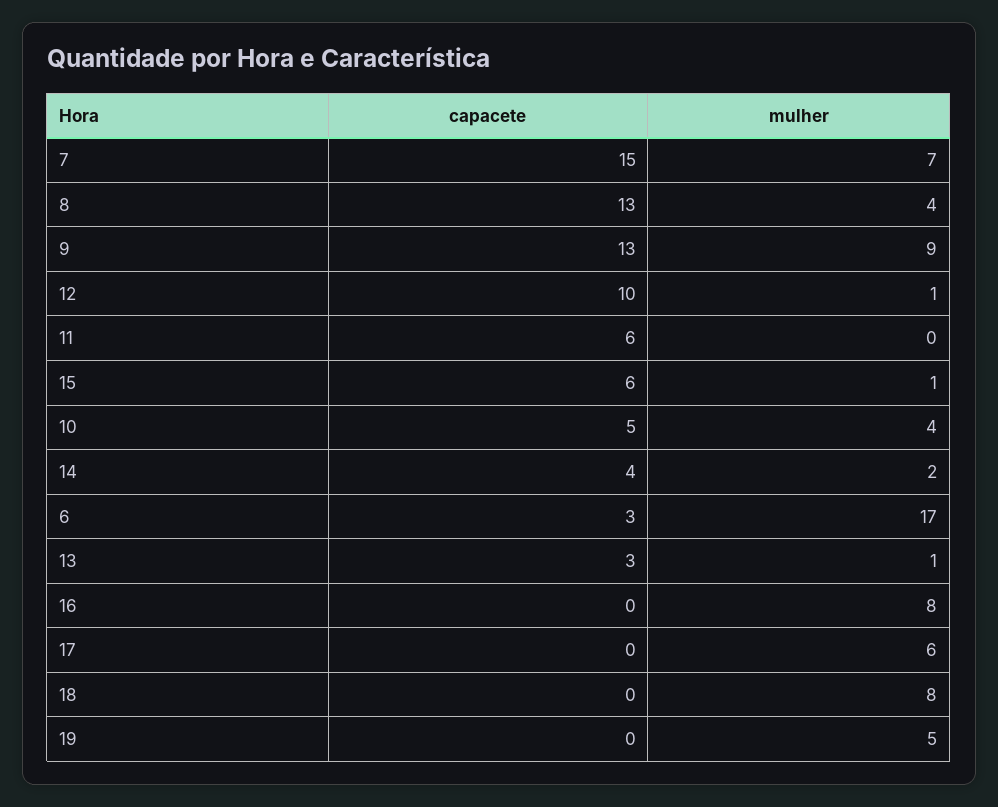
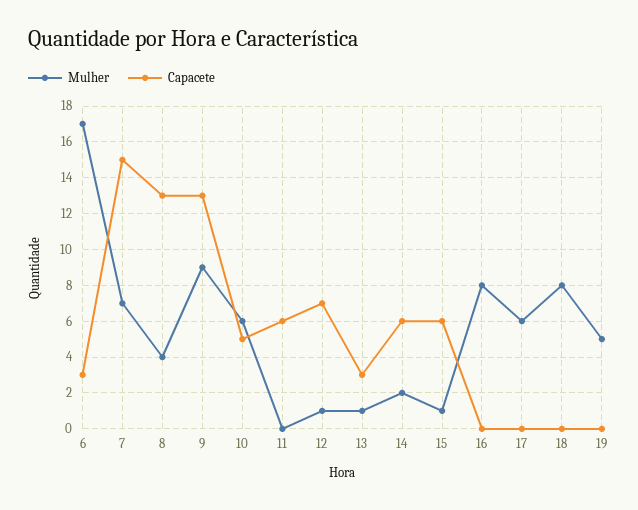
  {
    "capacete": {
      "7": 15,
      "8": 13,
      "9": 13,
-     "12": 10,
+     "12": 7,
      "11": 6,
      "15": 6,
      "10": 5,
-     "14": 4,
+     "14": 6,
      "6": 3,
      "13": 3,
      "16": 0,
      "17": 0,
      "18": 0,
      "19": 0
    },
    "mulher": {
      "7": 7,
      "8": 4,
      "9": 9,
      "12": 1,
      "11": 0,
      "15": 1,
-     "10": 4,
+     "10": 6,
      "14": 2,
      "6": 17,
      "13": 1,
      "16": 8,
      "17": 6,
      "18": 8,
      "19": 5
    }
  }

